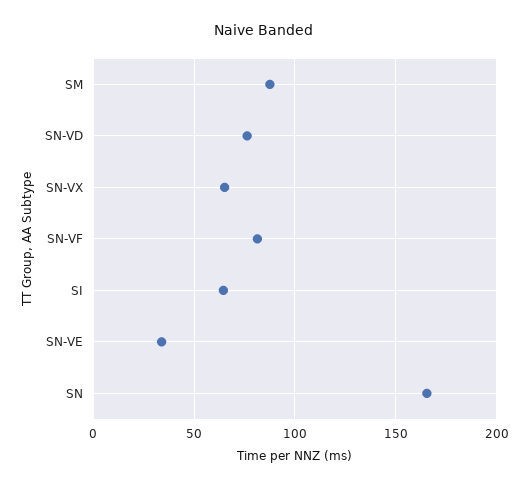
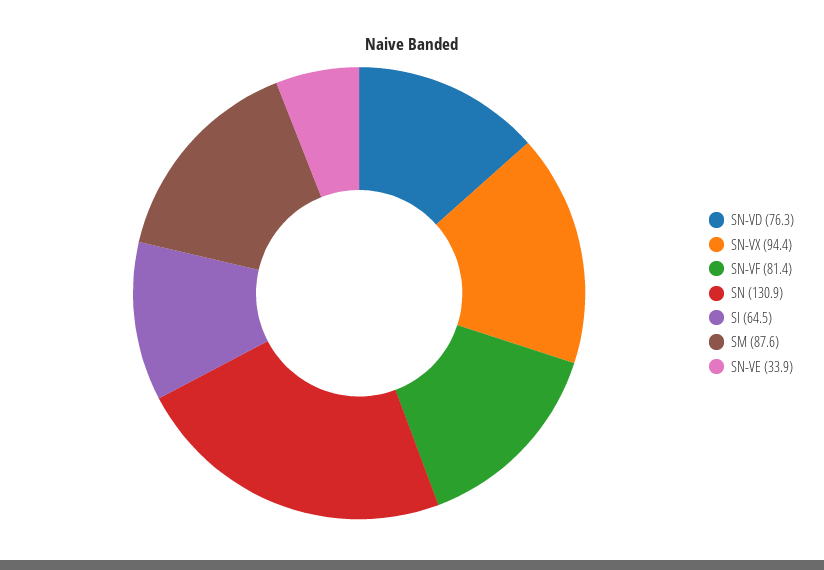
  {
    "SM": 87.6,
    "SN-VD": 76.3,
-   "SN-VX": 65,
+   "SN-VX": 94.4,
    "SN-VF": 81.4,
    "SI": 64.5,
    "SN-VE": 33.9,
-   "SN": 165
+   "SN": 130.9
  }

